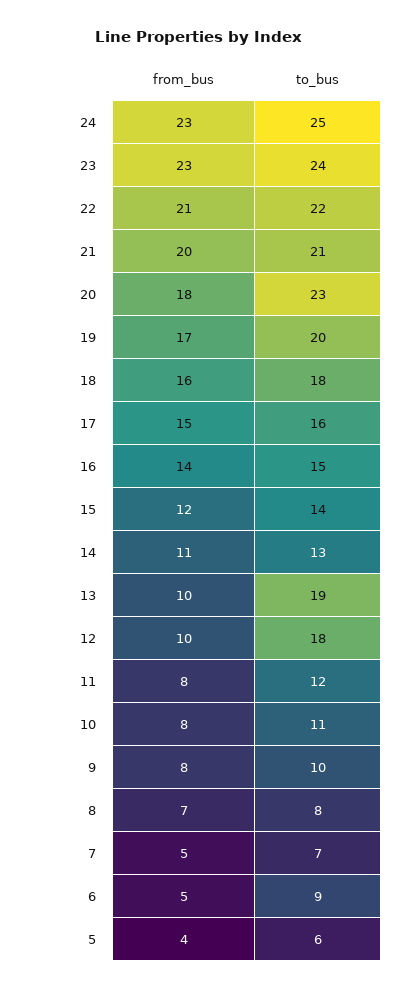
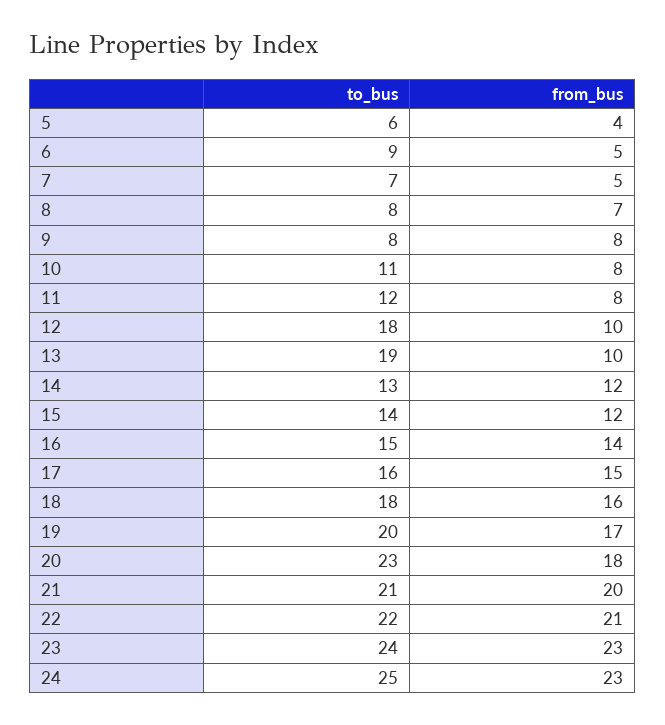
  {
    "from_bus": {
      "24": 23,
      "23": 23,
      "22": 21,
      "21": 20,
      "20": 18,
      "19": 17,
      "18": 16,
      "17": 15,
      "16": 14,
      "15": 12,
-     "14": 11,
+     "14": 12,
      "13": 10,
      "12": 10,
      "11": 8,
      "10": 8,
      "9": 8,
      "8": 7,
      "7": 5,
      "6": 5,
      "5": 4
    },
    "to_bus": {
      "24": 25,
      "23": 24,
      "22": 22,
      "21": 21,
      "20": 23,
      "19": 20,
      "18": 18,
      "17": 16,
      "16": 15,
      "15": 14,
      "14": 13,
      "13": 19,
      "12": 18,
      "11": 12,
      "10": 11,
-     "9": 10,
+     "9": 8,
      "8": 8,
      "7": 7,
      "6": 9,
      "5": 6
    }
  }

